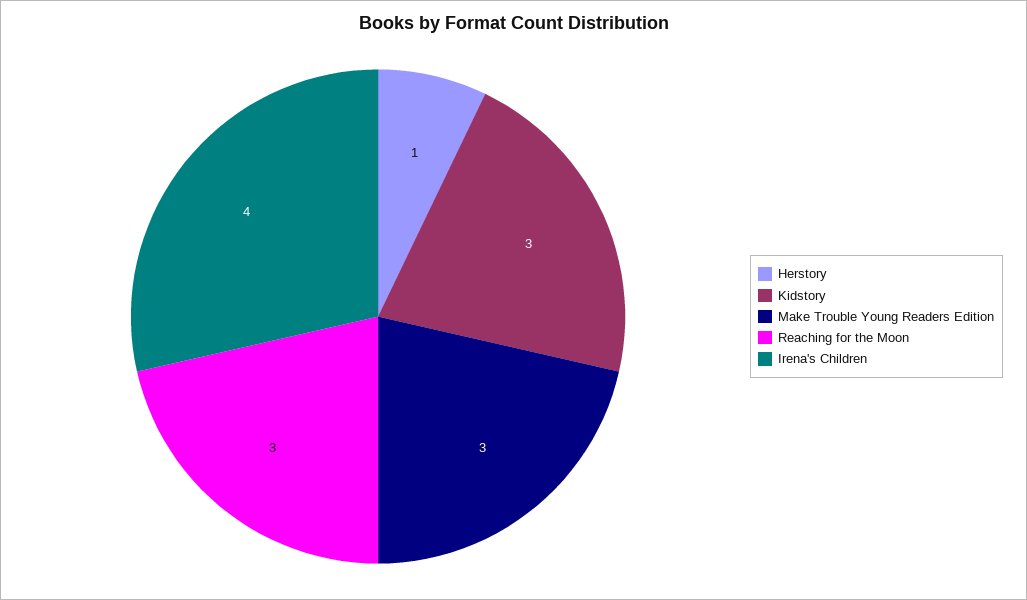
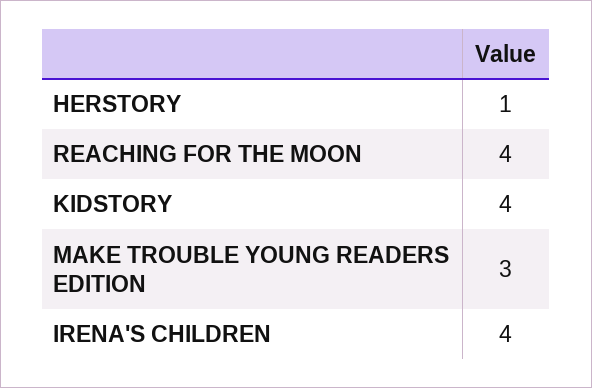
  {
    "Herstory": 1,
-   "Kidstory": 3,
+   "Kidstory": 4,
    "Make Trouble Young Readers Edition": 3,
-   "Reaching for the Moon": 3,
+   "Reaching for the Moon": 4,
    "Irena's Children": 4
  }

